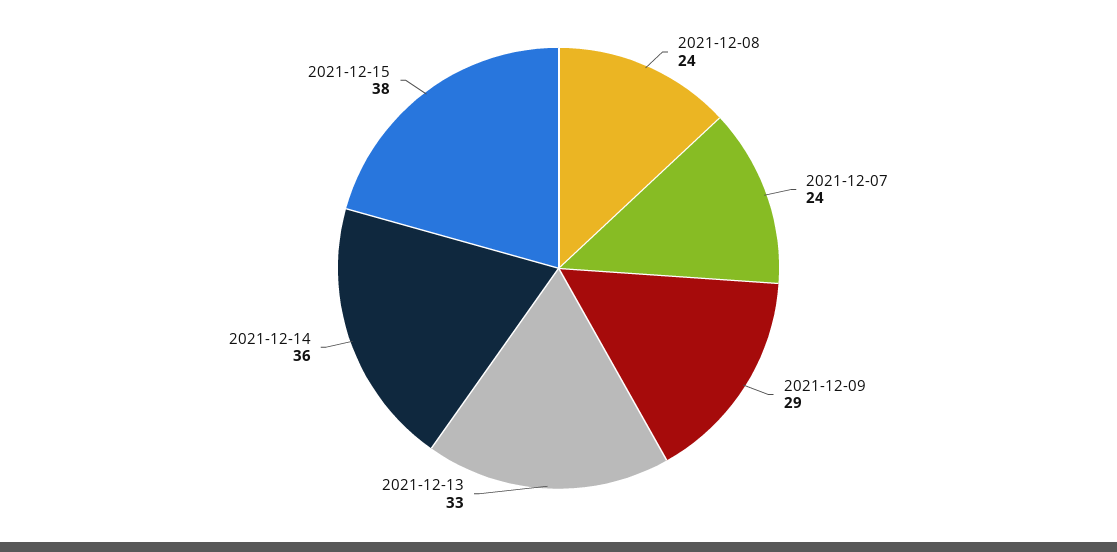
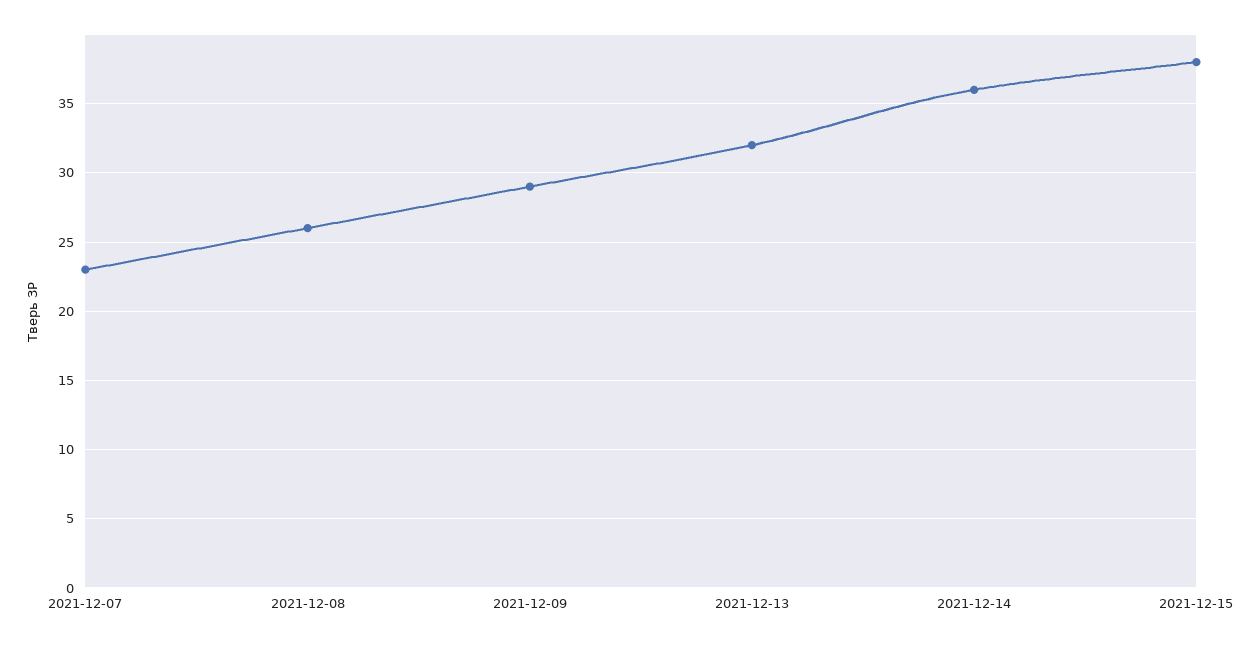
  {
-   "2021-12-08": 24,
+   "2021-12-08": 26,
-   "2021-12-07": 24,
+   "2021-12-07": 23,
    "2021-12-09": 29,
-   "2021-12-13": 33,
+   "2021-12-13": 32,
    "2021-12-14": 36,
    "2021-12-15": 38
  }

